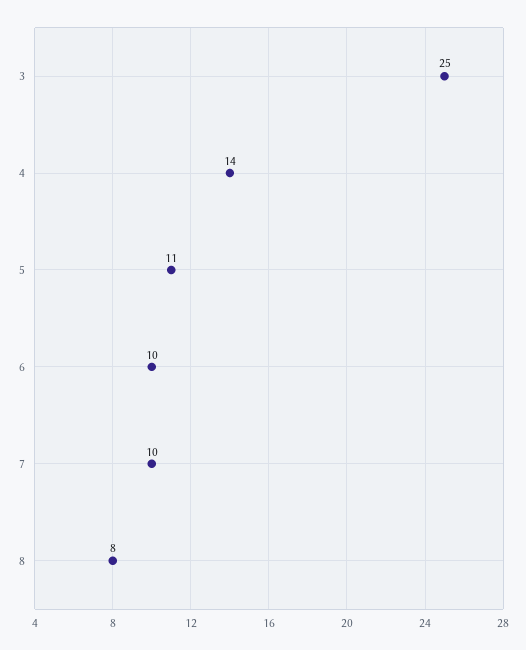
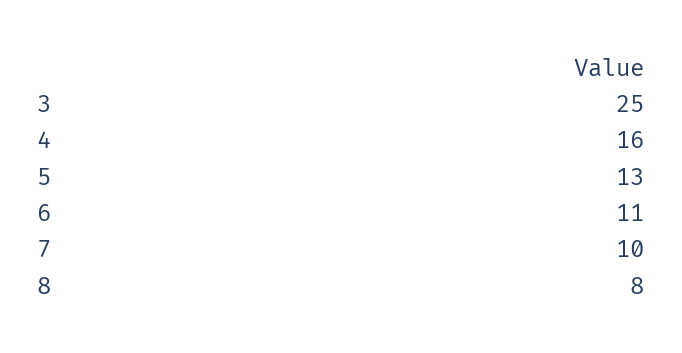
  {
    "3": 25,
-   "4": 14,
+   "4": 16,
-   "5": 11,
+   "5": 13,
-   "6": 10,
+   "6": 11,
    "7": 10,
    "8": 8
  }

